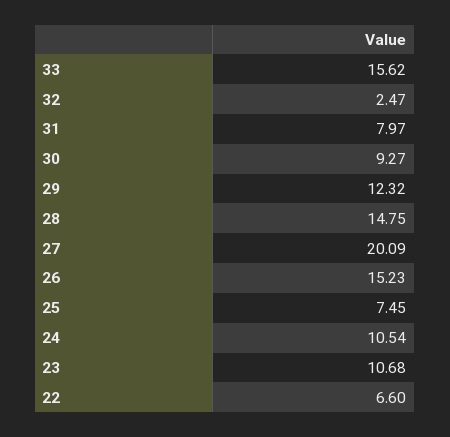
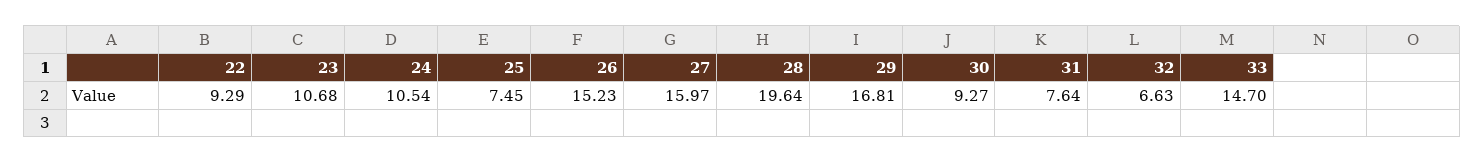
  {
-   "33": 15.62,
+   "33": 14.7,
-   "32": 2.47,
+   "32": 6.63,
-   "31": 7.97,
+   "31": 7.64,
    "30": 9.27,
-   "29": 12.32,
+   "29": 16.81,
-   "28": 14.75,
+   "28": 19.64,
-   "27": 20.09,
+   "27": 15.97,
    "26": 15.23,
    "25": 7.45,
    "24": 10.54,
    "23": 10.68,
-   "22": 6.6
+   "22": 9.29
  }

